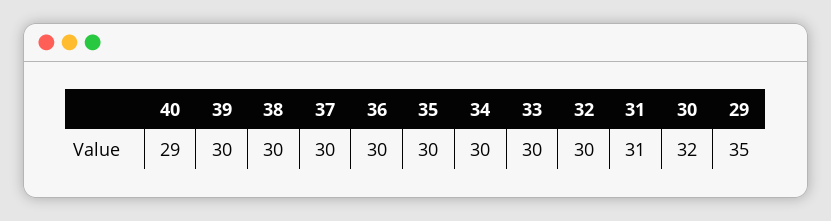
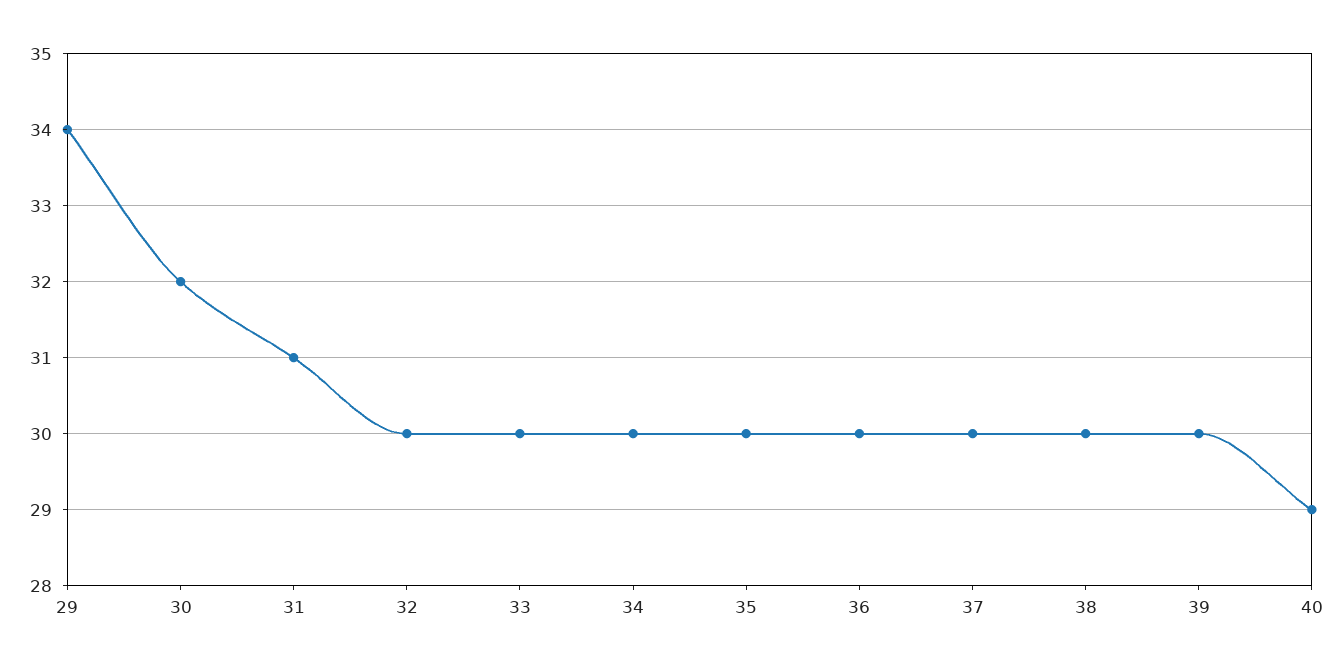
  {
    "40": 29,
    "39": 30,
    "38": 30,
    "37": 30,
    "36": 30,
    "35": 30,
    "34": 30,
    "33": 30,
    "32": 30,
    "31": 31,
    "30": 32,
-   "29": 35
+   "29": 34
  }

